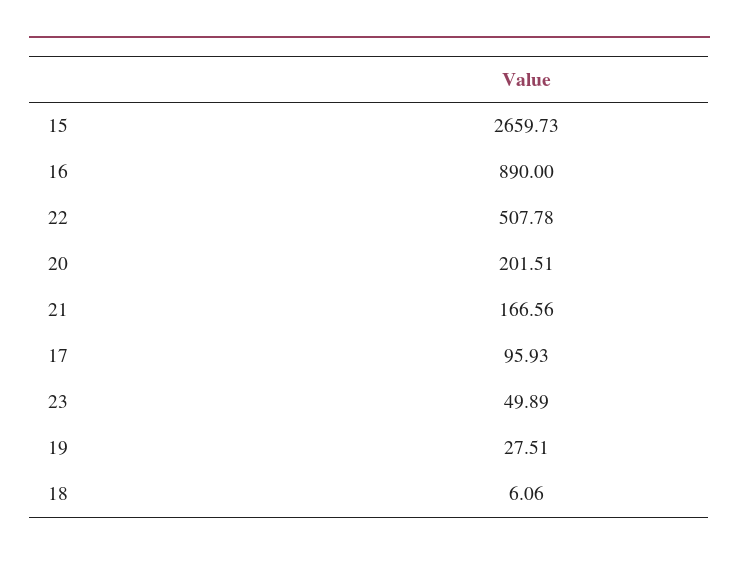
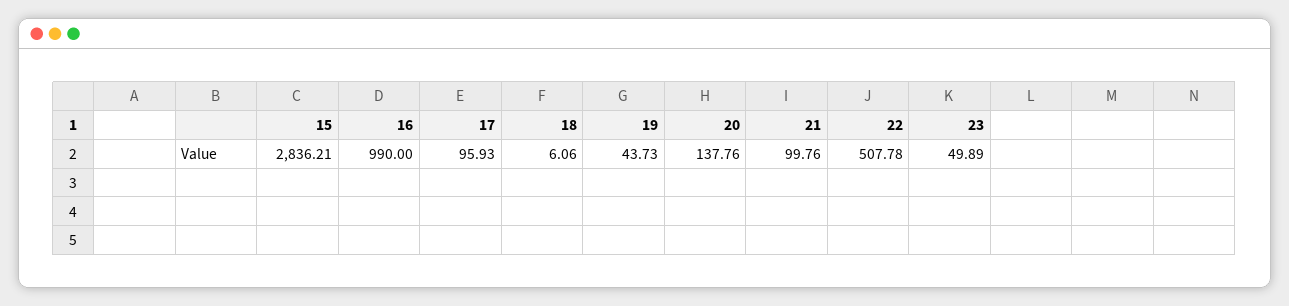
  {
-   "15": 2659.73,
+   "15": 2836.21,
-   "16": 890,
+   "16": 990,
    "22": 507.78,
-   "20": 201.51,
+   "20": 137.76,
-   "21": 166.56,
+   "21": 99.76,
    "17": 95.93,
    "23": 49.89,
-   "19": 27.51,
+   "19": 43.73,
    "18": 6.06
  }

